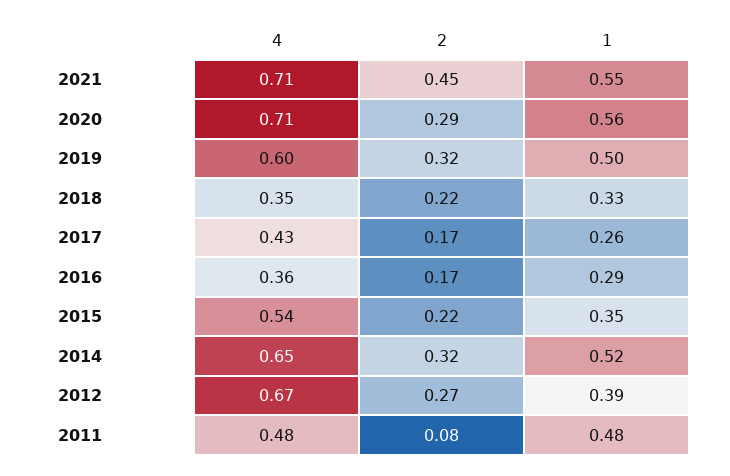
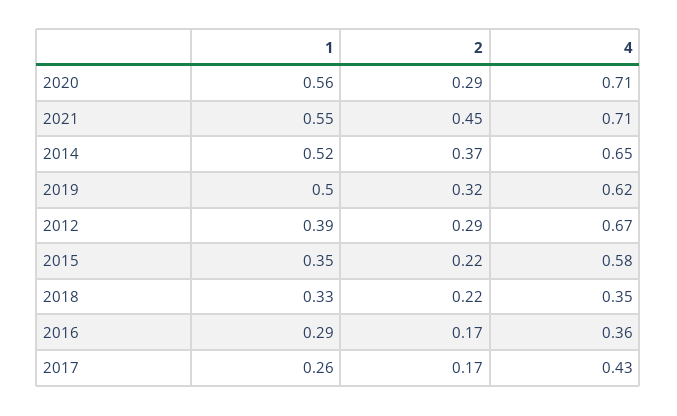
  {
    "4": {
      "2021": 0.71,
      "2020": 0.71,
-     "2019": 0.6,
+     "2019": 0.62,
      "2018": 0.35,
      "2017": 0.43,
      "2016": 0.36,
-     "2015": 0.54,
+     "2015": 0.58,
      "2014": 0.65,
-     "2012": 0.67,
+     "2012": 0.67
-     "2011": 0.48
    },
    "2": {
      "2021": 0.45,
      "2020": 0.29,
      "2019": 0.32,
      "2018": 0.22,
      "2017": 0.17,
      "2016": 0.17,
      "2015": 0.22,
-     "2014": 0.32,
+     "2014": 0.37,
-     "2012": 0.27,
+     "2012": 0.29
-     "2011": 0.08
    },
    "1": {
      "2021": 0.55,
      "2020": 0.56,
      "2019": 0.5,
      "2018": 0.33,
      "2017": 0.26,
      "2016": 0.29,
      "2015": 0.35,
      "2014": 0.52,
-     "2012": 0.39,
+     "2012": 0.39
-     "2011": 0.48
    }
  }

